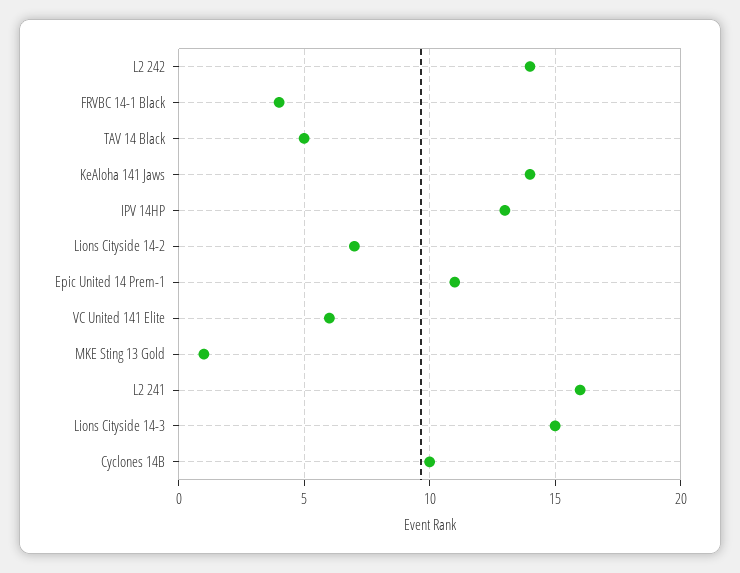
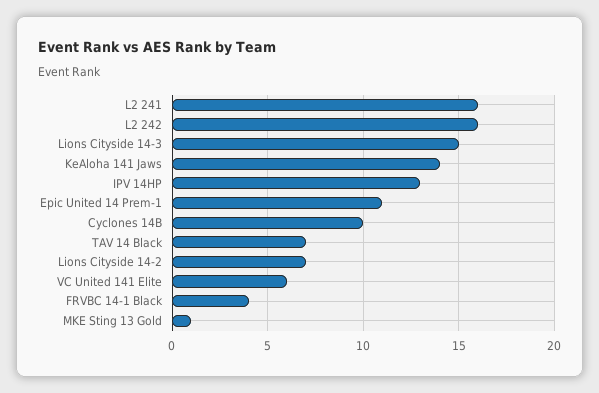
  {
-   "L2 242": 14,
+   "L2 242": 16,
    "FRVBC 14-1 Black": 4,
-   "TAV 14 Black": 5,
+   "TAV 14 Black": 7,
    "KeAloha 141 Jaws": 14,
    "IPV 14HP": 13,
    "Lions Cityside 14-2": 7,
    "Epic United 14 Prem-1": 11,
    "VC United 141 Elite": 6,
    "MKE Sting 13 Gold": 1,
    "L2 241": 16,
    "Lions Cityside 14-3": 15,
    "Cyclones 14B": 10
  }

